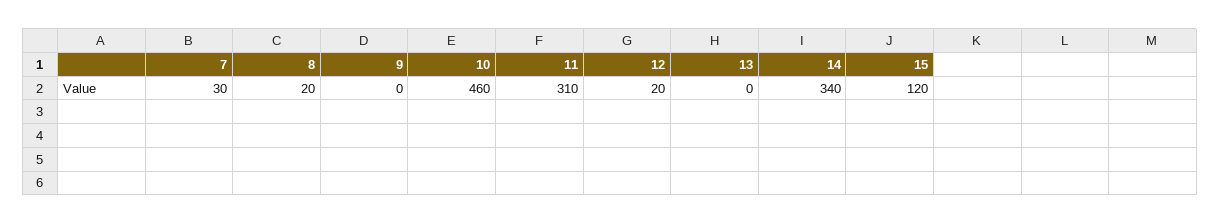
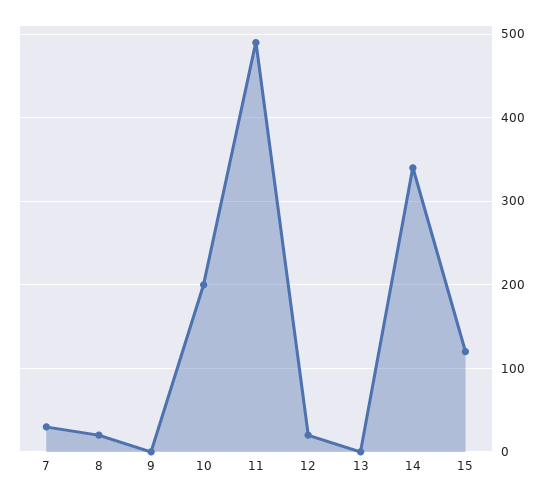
  {
    "7": 30,
    "8": 20,
    "9": 0,
-   "10": 460,
+   "10": 200,
-   "11": 310,
+   "11": 490,
    "12": 20,
    "13": 0,
    "14": 340,
    "15": 120
  }

